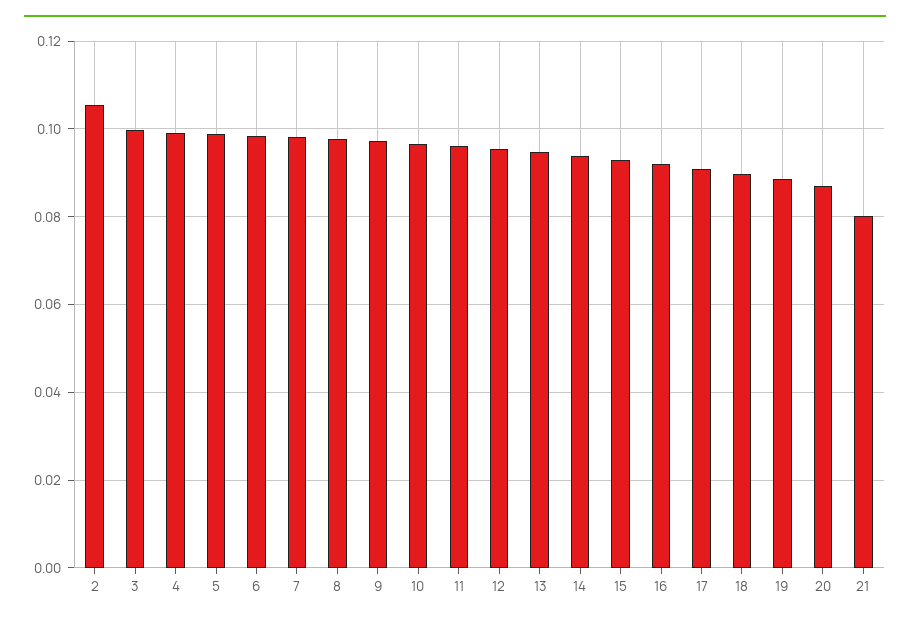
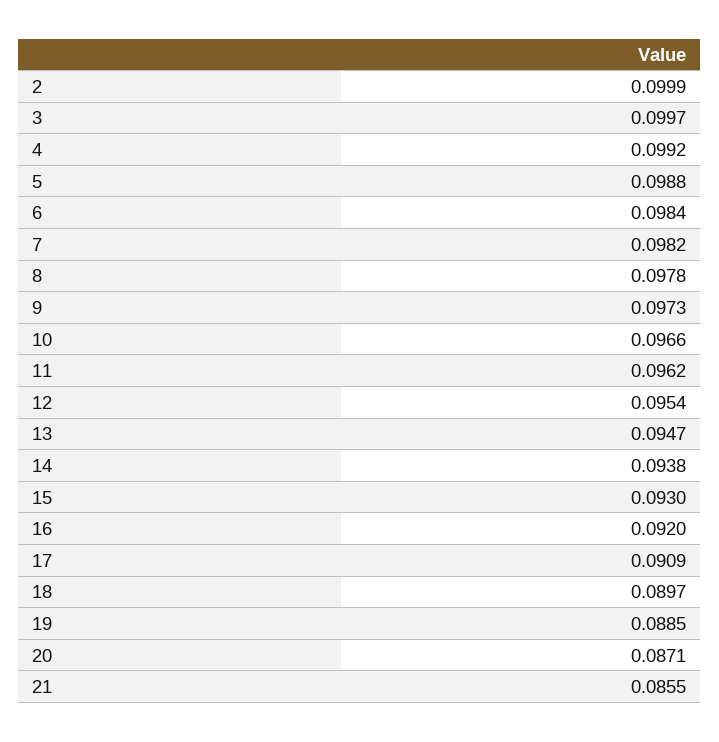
  {
-   "2": 0.106,
+   "2": 0.0999,
    "3": 0.0997,
    "4": 0.0992,
    "5": 0.0988,
    "6": 0.0984,
    "7": 0.0982,
    "8": 0.0978,
    "9": 0.0973,
    "10": 0.0966,
    "11": 0.0962,
    "12": 0.0954,
    "13": 0.0947,
    "14": 0.0938,
    "15": 0.093,
    "16": 0.092,
    "17": 0.0909,
    "18": 0.0897,
    "19": 0.0885,
    "20": 0.0871,
-   "21": 0.08
+   "21": 0.0855
  }

